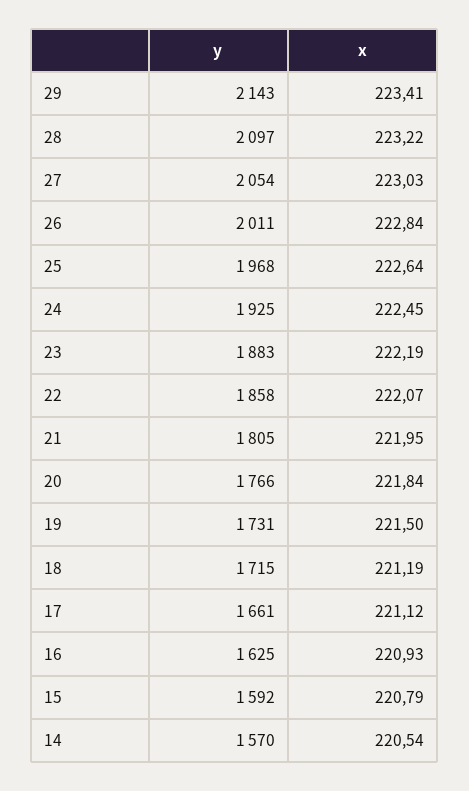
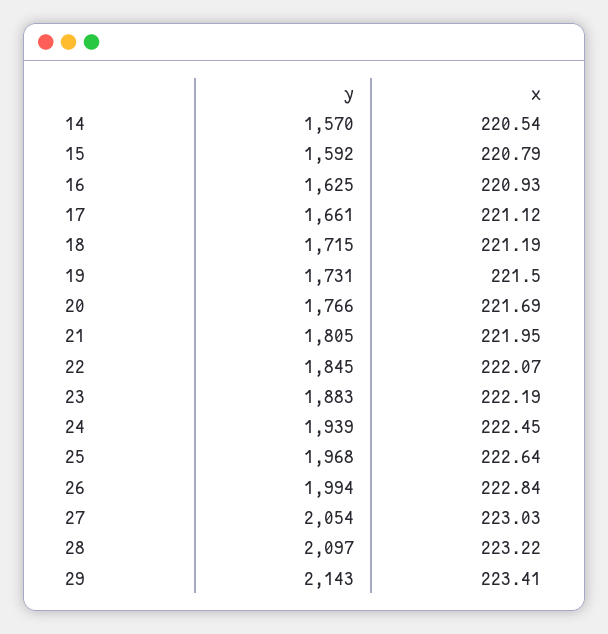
  {
    "y": {
      "29": 2143,
      "28": 2097,
      "27": 2054,
-     "26": 2011,
+     "26": 1994,
      "25": 1968,
-     "24": 1925,
+     "24": 1939,
      "23": 1883,
-     "22": 1858,
+     "22": 1845,
      "21": 1805,
      "20": 1766,
      "19": 1731,
      "18": 1715,
      "17": 1661,
      "16": 1625,
      "15": 1592,
      "14": 1570
    },
    "x": {
      "29": 223.41,
      "28": 223.22,
      "27": 223.03,
      "26": 222.84,
      "25": 222.64,
      "24": 222.45,
      "23": 222.19,
      "22": 222.07,
      "21": 221.95,
-     "20": 221.84,
+     "20": 221.69,
      "19": 221.5,
      "18": 221.19,
      "17": 221.12,
      "16": 220.93,
      "15": 220.79,
      "14": 220.54
    }
  }

